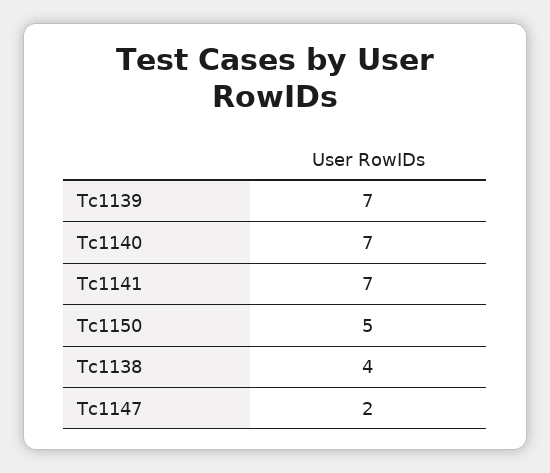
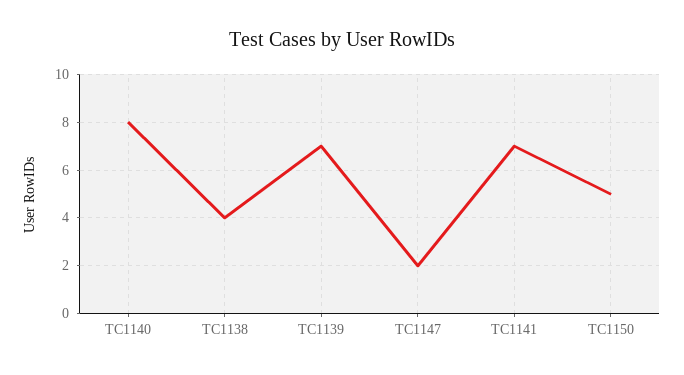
  {
    "Tc1139": 7,
-   "Tc1140": 7,
+   "Tc1140": 8,
    "Tc1141": 7,
    "Tc1150": 5,
    "Tc1138": 4,
    "Tc1147": 2
  }

